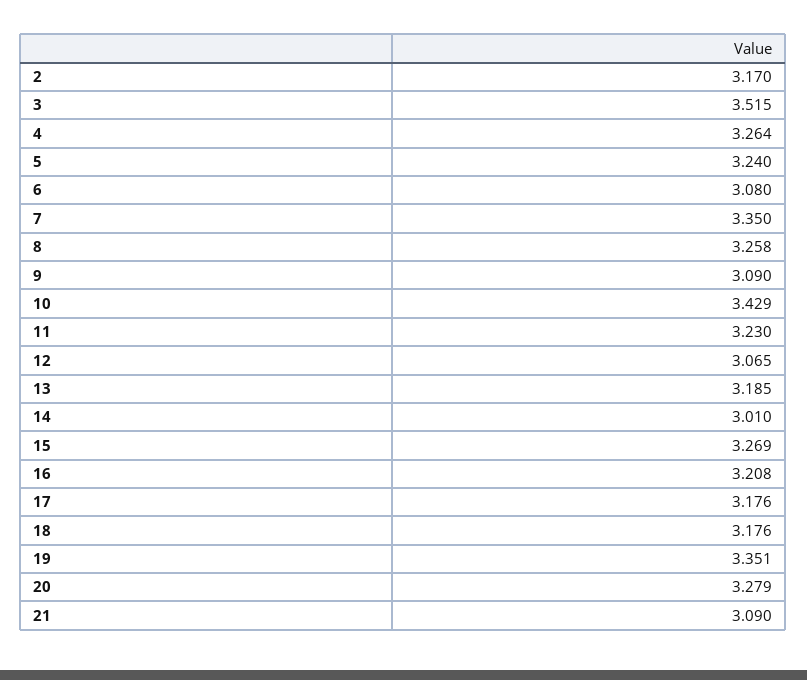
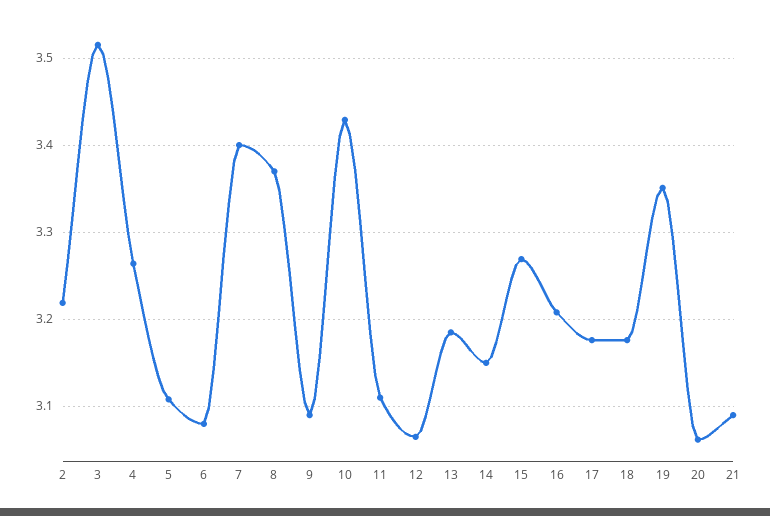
  {
-   "2": 3.17,
+   "2": 3.22,
    "3": 3.515,
    "4": 3.264,
-   "5": 3.24,
+   "5": 3.11,
    "6": 3.08,
-   "7": 3.35,
+   "7": 3.4,
-   "8": 3.258,
+   "8": 3.37,
    "9": 3.09,
    "10": 3.429,
-   "11": 3.23,
+   "11": 3.11,
    "12": 3.065,
    "13": 3.185,
-   "14": 3.01,
+   "14": 3.15,
    "15": 3.269,
    "16": 3.208,
    "17": 3.176,
    "18": 3.176,
    "19": 3.351,
-   "20": 3.279,
+   "20": 3.06,
    "21": 3.09
  }

